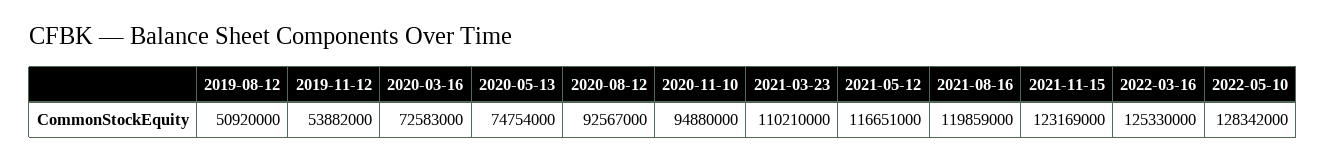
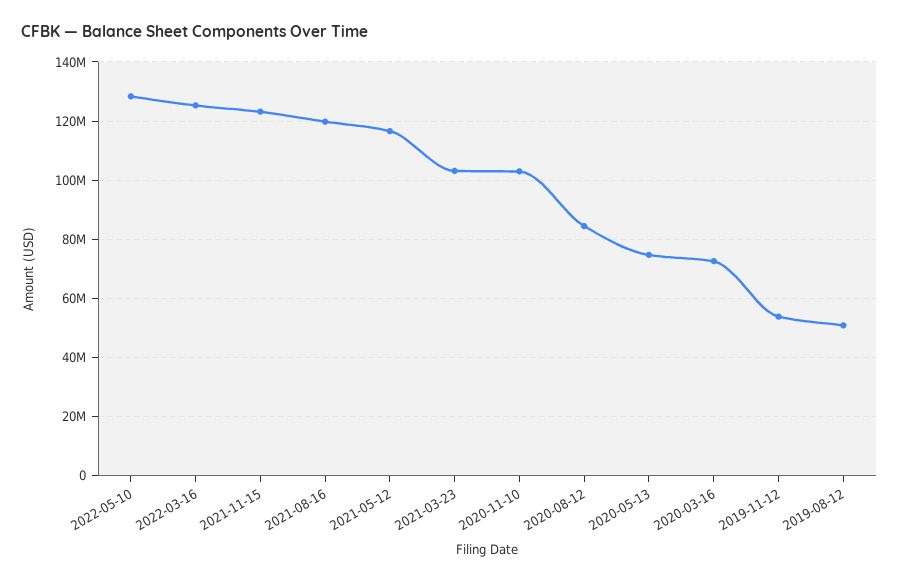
  {
    "2019-08-12": 50920000,
    "2019-11-12": 53882000,
    "2020-03-16": 72583000,
    "2020-05-13": 74754000,
-   "2020-08-12": 92567000,
+   "2020-08-12": 85000000,
-   "2020-11-10": 94880000,
+   "2020-11-10": 102500000,
-   "2021-03-23": 110210000,
+   "2021-03-23": 102500000,
    "2021-05-12": 116651000,
    "2021-08-16": 119859000,
    "2021-11-15": 123169000,
    "2022-03-16": 125330000,
    "2022-05-10": 128342000
  }

